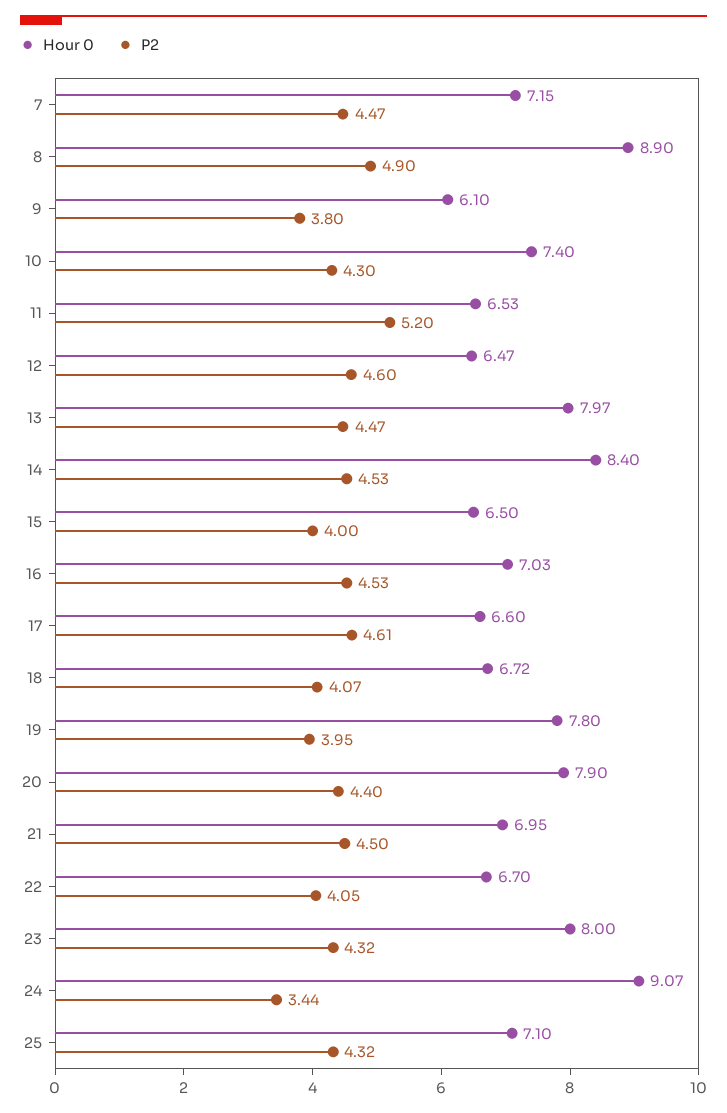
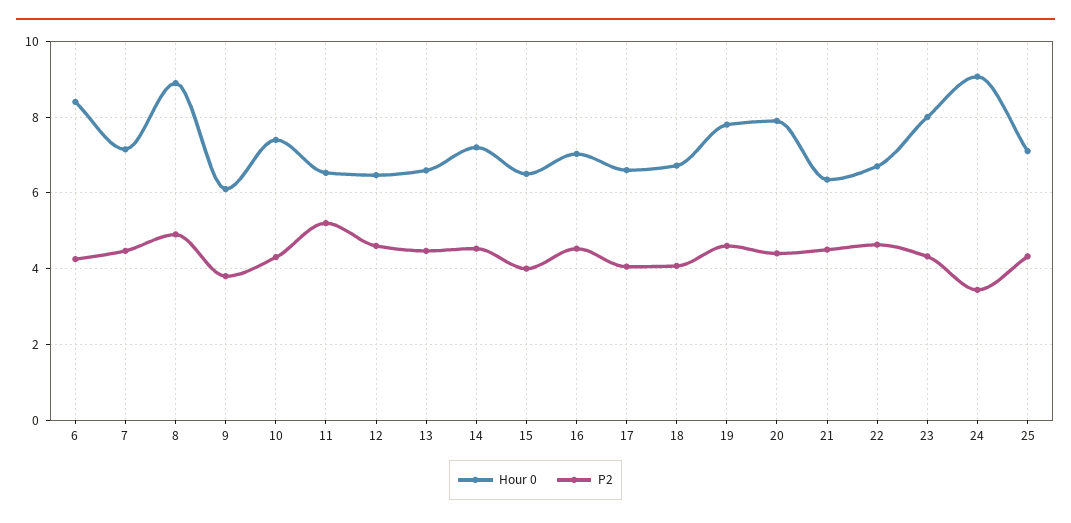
  {
    "Hour 0": {
      "7": 7.15,
      "8": 8.9,
      "9": 6.1,
      "10": 7.4,
      "11": 6.53,
      "12": 6.47,
-     "13": 7.97,
+     "13": 6.6,
-     "14": 8.4,
+     "14": 7.2,
      "15": 6.5,
      "16": 7.03,
      "17": 6.6,
      "18": 6.72,
      "19": 7.8,
      "20": 7.9,
-     "21": 6.95,
+     "21": 6.4,
      "22": 6.7,
      "23": 8,
      "24": 9.07,
-     "25": 7.1
+     "25": 7.1,
+     "6": 8.4
    },
    "P2": {
      "7": 4.47,
      "8": 4.9,
      "9": 3.8,
      "10": 4.3,
      "11": 5.2,
      "12": 4.6,
      "13": 4.47,
      "14": 4.53,
      "15": 4,
      "16": 4.53,
-     "17": 4.61,
+     "17": 4,
      "18": 4.07,
-     "19": 3.95,
+     "19": 4.6,
      "20": 4.4,
      "21": 4.5,
-     "22": 4.05,
+     "22": 4.6,
      "23": 4.32,
      "24": 3.44,
-     "25": 4.32
+     "25": 4.32,
+     "6": 4.2
    }
  }

